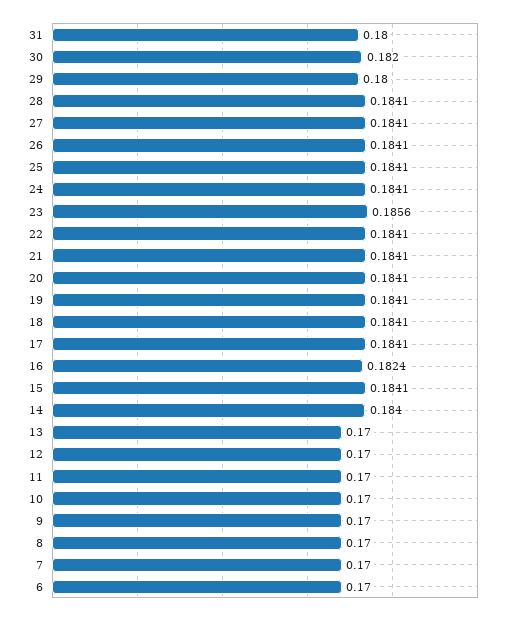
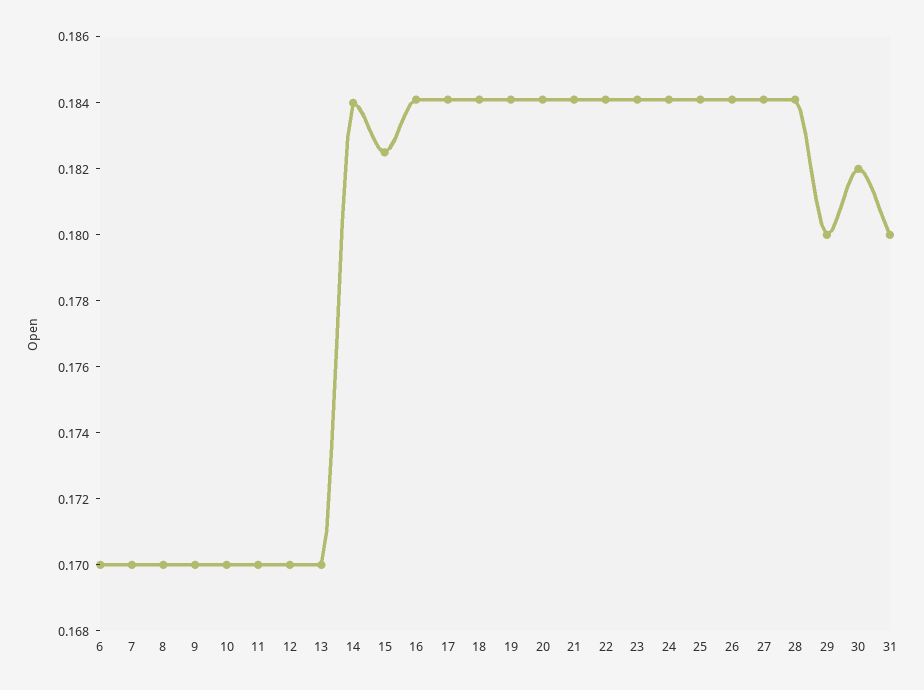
  {
    "31": 0.18,
    "30": 0.182,
    "29": 0.18,
    "28": 0.1841,
    "27": 0.1841,
    "26": 0.1841,
    "25": 0.1841,
    "24": 0.1841,
-   "23": 0.1856,
+   "23": 0.184,
    "22": 0.1841,
    "21": 0.1841,
    "20": 0.1841,
    "19": 0.1841,
    "18": 0.1841,
    "17": 0.1841,
-   "16": 0.1824,
+   "16": 0.184,
-   "15": 0.1841,
+   "15": 0.1825,
    "14": 0.184,
    "13": 0.17,
    "12": 0.17,
    "11": 0.17,
    "10": 0.17,
    "9": 0.17,
    "8": 0.17,
    "7": 0.17,
    "6": 0.17
  }

